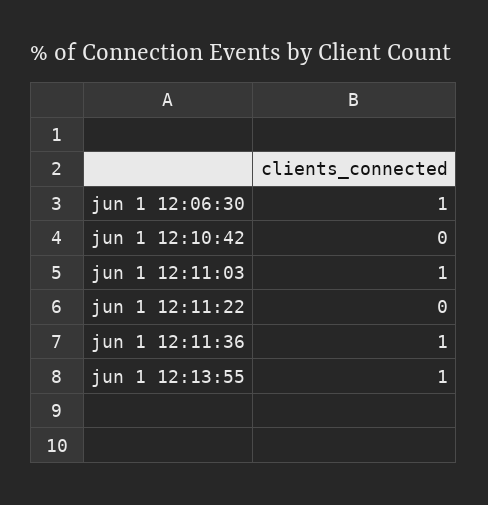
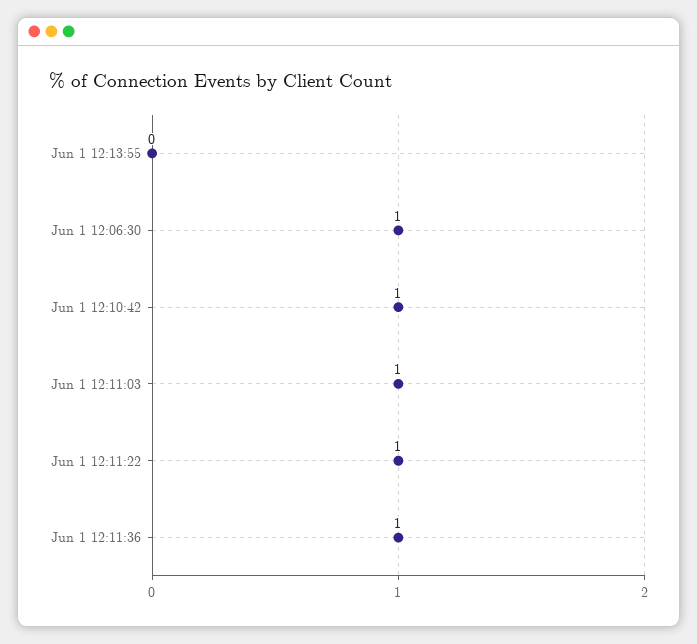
  {
    "jun 1 12:06:30": 1,
-   "jun 1 12:10:42": 0,
+   "jun 1 12:10:42": 1,
    "jun 1 12:11:03": 1,
-   "jun 1 12:11:22": 0,
+   "jun 1 12:11:22": 1,
    "jun 1 12:11:36": 1,
-   "jun 1 12:13:55": 1
+   "jun 1 12:13:55": 0
  }

